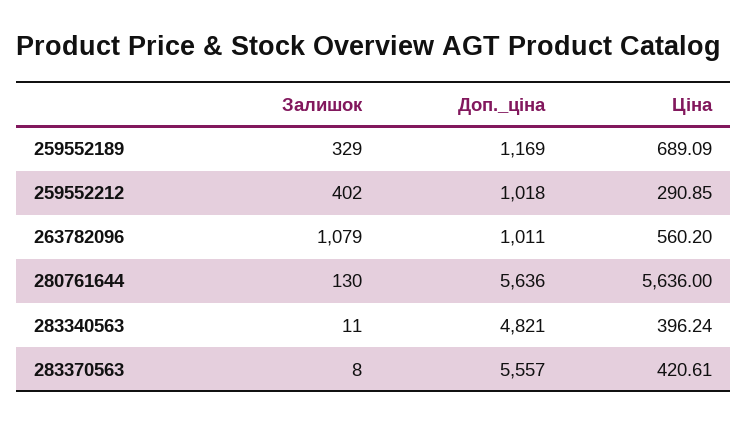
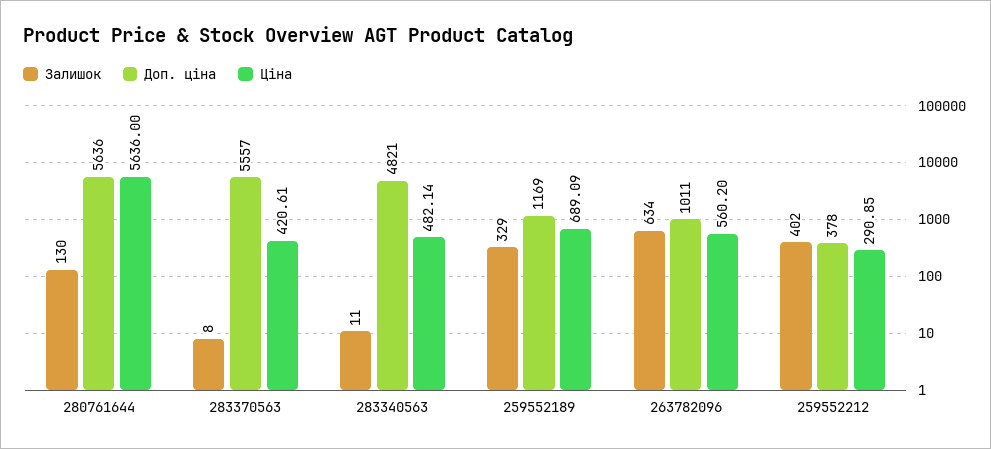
  {
    "Залишок": {
      "259552189": 329,
      "259552212": 402,
-     "263782096": 1079,
+     "263782096": 634,
      "280761644": 130,
      "283340563": 11,
      "283370563": 8
    },
    "Доп._ціна": {
      "259552189": 1169,
-     "259552212": 1018,
+     "259552212": 378,
      "263782096": 1011,
      "280761644": 5636,
      "283340563": 4821,
      "283370563": 5557
    },
    "Ціна": {
      "259552189": 689.09,
      "259552212": 290.85,
      "263782096": 560.2,
      "280761644": 5636,
-     "283340563": 396.24,
+     "283340563": 482.14,
      "283370563": 420.61
    }
  }

